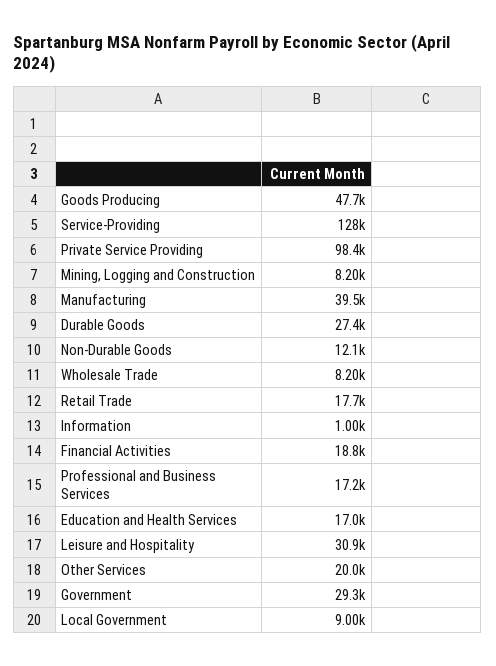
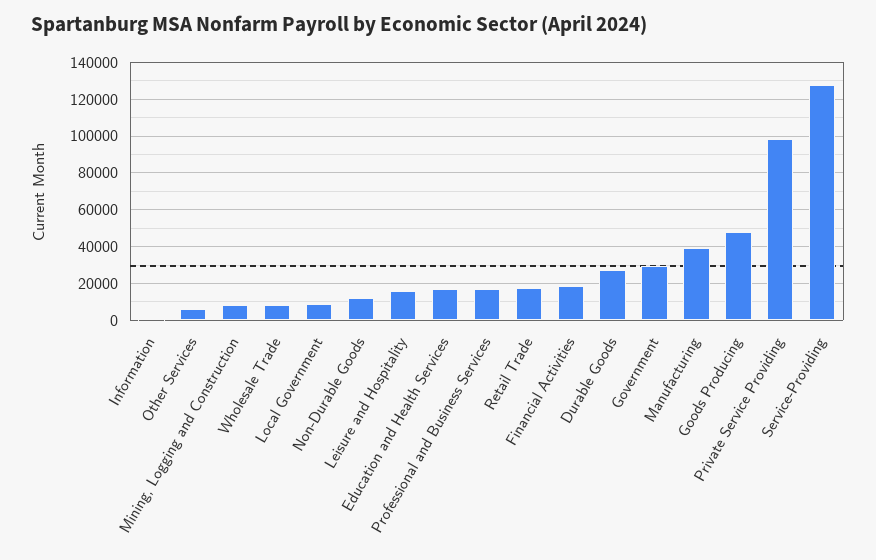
  {
    "Goods Producing": 47700,
    "Service-Providing": 128000,
    "Private Service Providing": 98400,
    "Mining, Logging and Construction": 8200,
    "Manufacturing": 39500,
    "Durable Goods": 27400,
    "Non-Durable Goods": 12100,
    "Wholesale Trade": 8200,
    "Retail Trade": 17700,
    "Information": 1000,
    "Financial Activities": 18800,
    "Professional and Business Services": 17200,
    "Education and Health Services": 17000,
-   "Leisure and Hospitality": 30900,
+   "Leisure and Hospitality": 15000,
-   "Other Services": 20000,
+   "Other Services": 5000,
    "Government": 29300,
    "Local Government": 9000
  }

